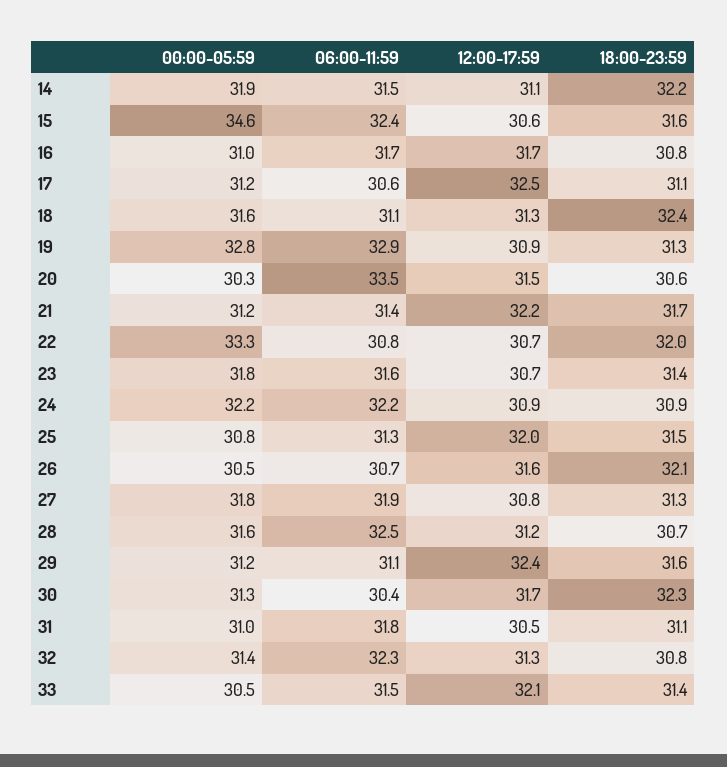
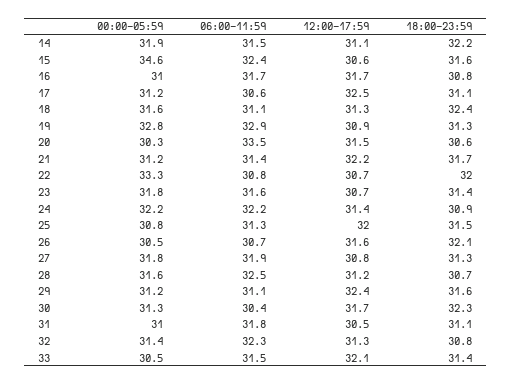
  {
    "00:00-05:59": {
      "14": 31.9,
      "15": 34.6,
      "16": 31,
      "17": 31.2,
      "18": 31.6,
      "19": 32.8,
      "20": 30.3,
      "21": 31.2,
      "22": 33.3,
      "23": 31.8,
      "24": 32.2,
      "25": 30.8,
      "26": 30.5,
      "27": 31.8,
      "28": 31.6,
      "29": 31.2,
      "30": 31.3,
      "31": 31,
      "32": 31.4,
      "33": 30.5
    },
    "06:00-11:59": {
      "14": 31.5,
      "15": 32.4,
      "16": 31.7,
      "17": 30.6,
      "18": 31.1,
      "19": 32.9,
      "20": 33.5,
      "21": 31.4,
      "22": 30.8,
      "23": 31.6,
      "24": 32.2,
      "25": 31.3,
      "26": 30.7,
      "27": 31.9,
      "28": 32.5,
      "29": 31.1,
      "30": 30.4,
      "31": 31.8,
      "32": 32.3,
      "33": 31.5
    },
    "12:00-17:59": {
      "14": 31.1,
      "15": 30.6,
      "16": 31.7,
      "17": 32.5,
      "18": 31.3,
      "19": 30.9,
      "20": 31.5,
      "21": 32.2,
      "22": 30.7,
      "23": 30.7,
-     "24": 30.9,
+     "24": 31.4,
      "25": 32,
      "26": 31.6,
      "27": 30.8,
      "28": 31.2,
      "29": 32.4,
      "30": 31.7,
      "31": 30.5,
      "32": 31.3,
      "33": 32.1
    },
    "18:00-23:59": {
      "14": 32.2,
      "15": 31.6,
      "16": 30.8,
      "17": 31.1,
      "18": 32.4,
      "19": 31.3,
      "20": 30.6,
      "21": 31.7,
      "22": 32,
      "23": 31.4,
      "24": 30.9,
      "25": 31.5,
      "26": 32.1,
      "27": 31.3,
      "28": 30.7,
      "29": 31.6,
      "30": 32.3,
      "31": 31.1,
      "32": 30.8,
      "33": 31.4
    }
  }

